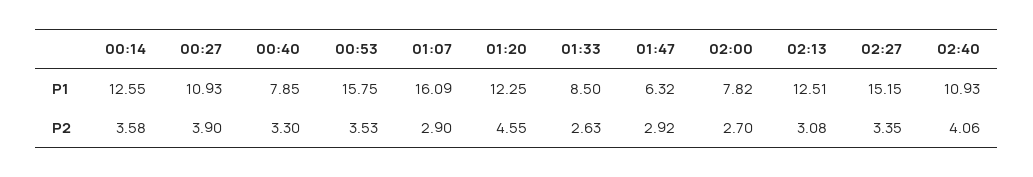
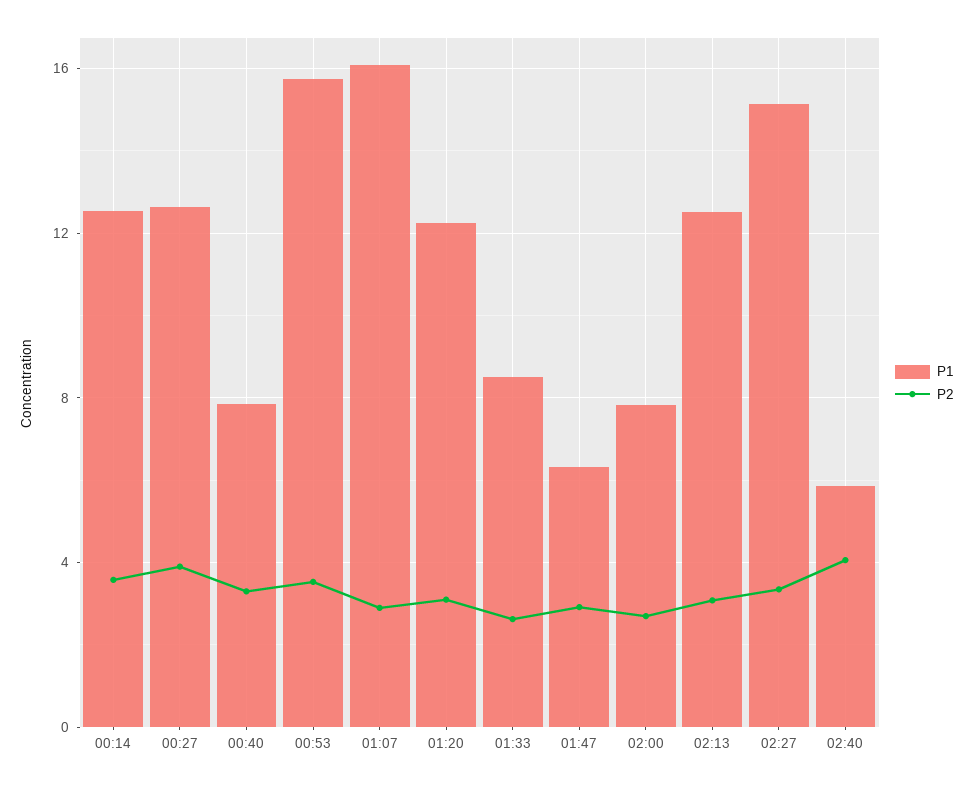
  {
    "P1": {
      "00:14": 12.55,
-     "00:27": 10.93,
+     "00:27": 12.5,
      "00:40": 7.85,
      "00:53": 15.75,
      "01:07": 16.09,
      "01:20": 12.25,
      "01:33": 8.5,
      "01:47": 6.32,
      "02:00": 7.82,
      "02:13": 12.51,
      "02:27": 15.15,
-     "02:40": 10.93
+     "02:40": 6
    },
    "P2": {
      "00:14": 3.58,
      "00:27": 3.9,
      "00:40": 3.3,
      "00:53": 3.53,
      "01:07": 2.9,
-     "01:20": 4.55,
+     "01:20": 3,
      "01:33": 2.63,
      "01:47": 2.92,
      "02:00": 2.7,
      "02:13": 3.08,
      "02:27": 3.35,
      "02:40": 4.06
    }
  }

